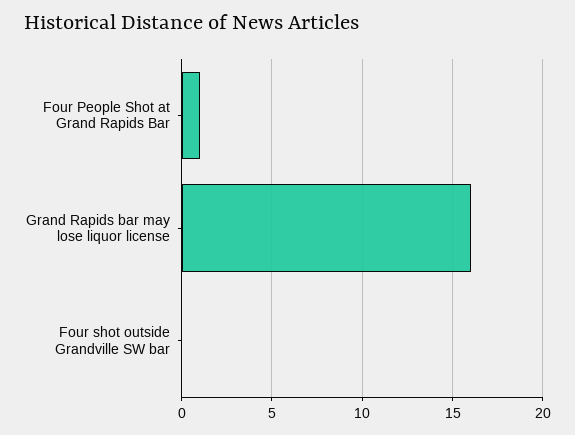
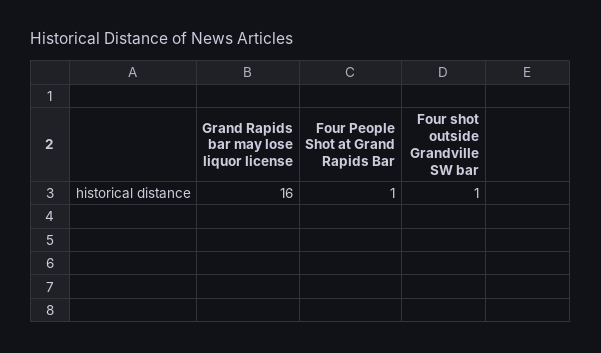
  {
    "Four People Shot at Grand Rapids Bar": 1,
    "Grand Rapids bar may lose liquor license": 16,
-   "Four shot outside Grandville SW bar": 0
+   "Four shot outside Grandville SW bar": 1
  }

